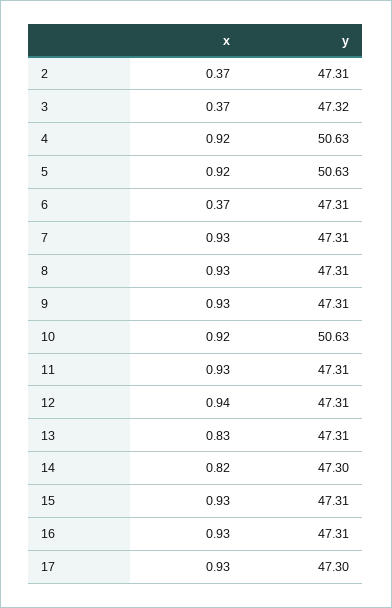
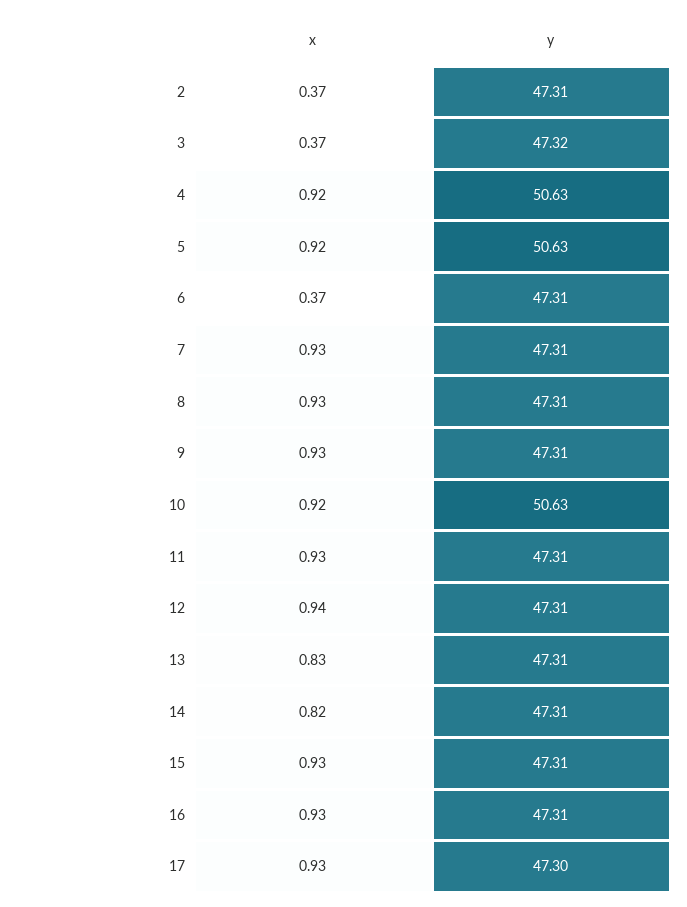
  {
    "x": {
      "2": 0.37,
      "3": 0.37,
      "4": 0.92,
      "5": 0.92,
      "6": 0.37,
      "7": 0.93,
      "8": 0.93,
      "9": 0.93,
      "10": 0.92,
      "11": 0.93,
      "12": 0.94,
      "13": 0.83,
      "14": 0.82,
      "15": 0.93,
      "16": 0.93,
      "17": 0.93
    },
    "y": {
      "2": 47.31,
      "3": 47.32,
      "4": 50.63,
      "5": 50.63,
      "6": 47.31,
      "7": 47.31,
      "8": 47.31,
      "9": 47.31,
      "10": 50.63,
      "11": 47.31,
      "12": 47.31,
      "13": 47.31,
-     "14": 47.3,
+     "14": 47.31,
      "15": 47.31,
      "16": 47.31,
      "17": 47.3
    }
  }

